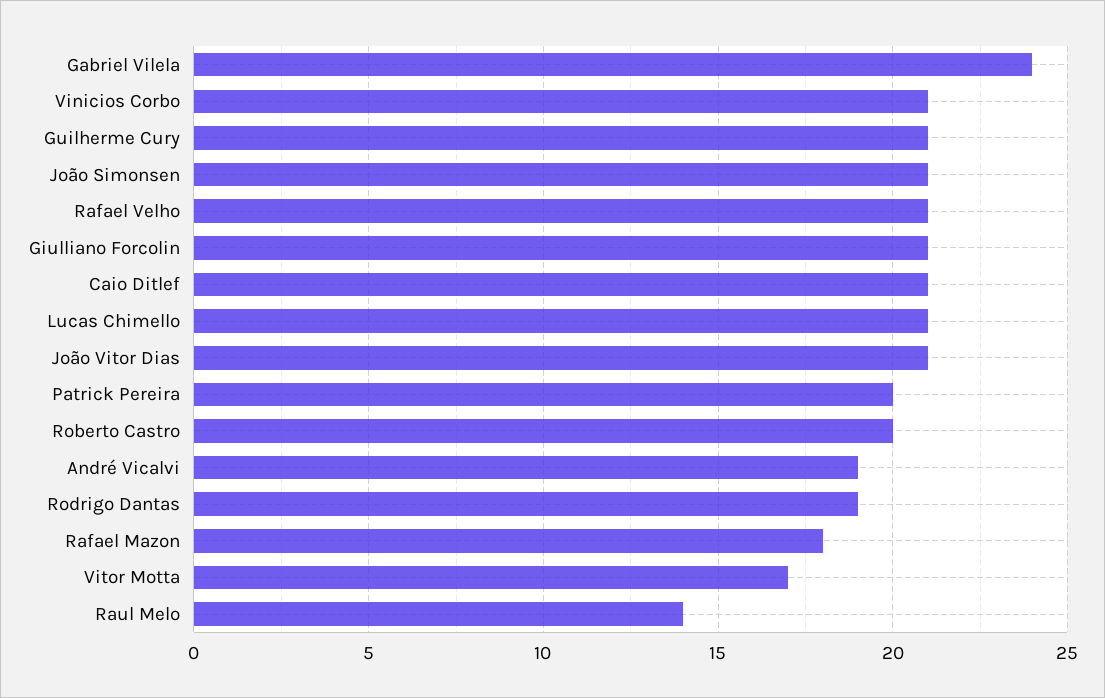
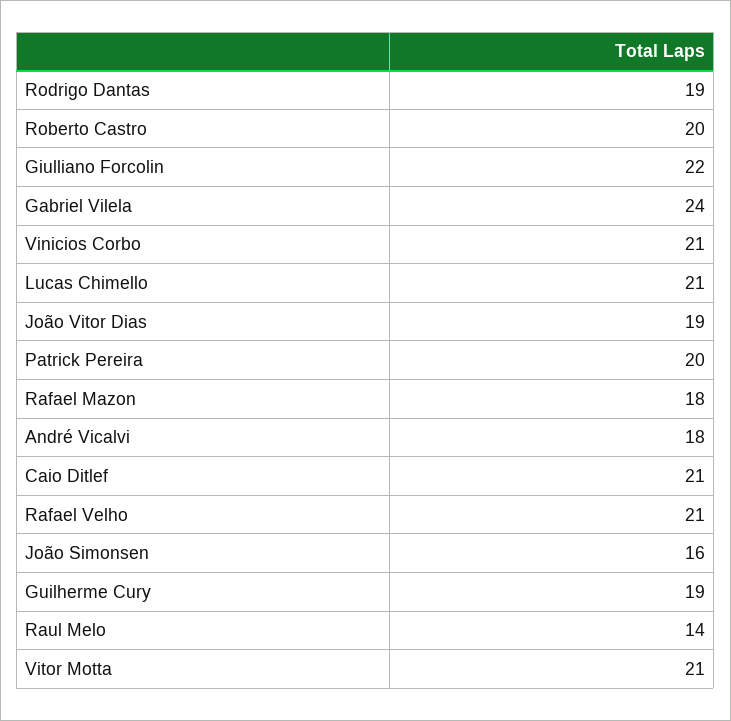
  {
    "Gabriel Vilela": 24,
    "Vinicios Corbo": 21,
-   "Guilherme Cury": 21,
+   "Guilherme Cury": 19,
-   "João Simonsen": 21,
+   "João Simonsen": 16,
    "Rafael Velho": 21,
-   "Giulliano Forcolin": 21,
+   "Giulliano Forcolin": 22,
    "Caio Ditlef": 21,
    "Lucas Chimello": 21,
-   "João Vitor Dias": 21,
+   "João Vitor Dias": 19,
    "Patrick Pereira": 20,
    "Roberto Castro": 20,
-   "André Vicalvi": 19,
+   "André Vicalvi": 18,
    "Rodrigo Dantas": 19,
    "Rafael Mazon": 18,
-   "Vitor Motta": 17,
+   "Vitor Motta": 21,
    "Raul Melo": 14
  }

